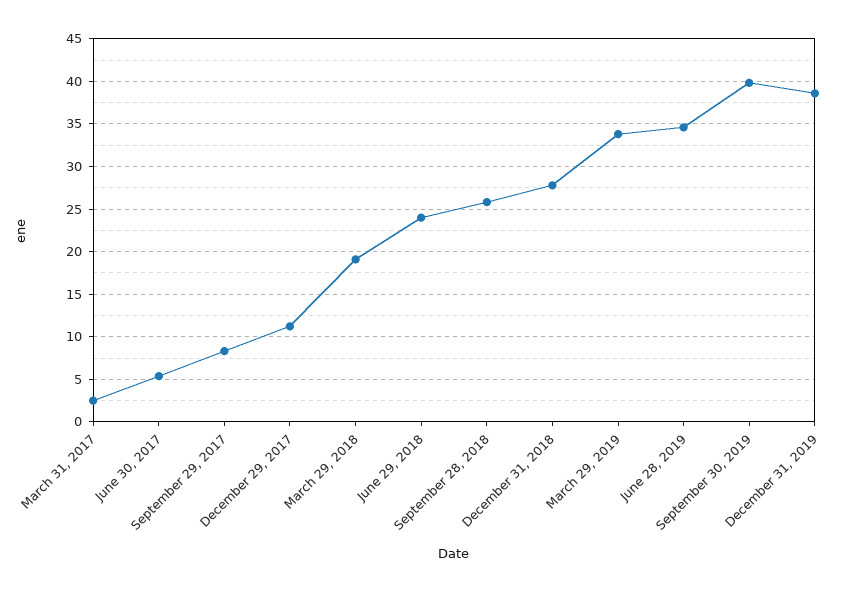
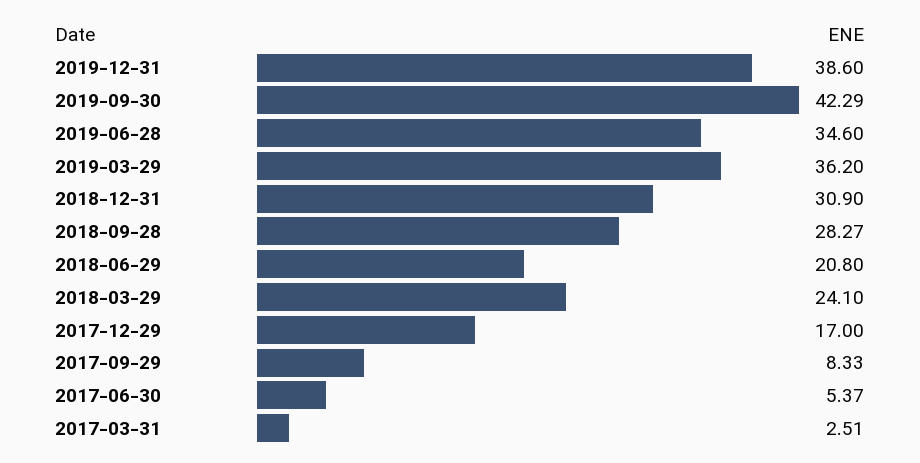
  {
    "March 31, 2017": 2.51,
    "June 30, 2017": 5.37,
    "September 29, 2017": 8.33,
-   "December 29, 2017": 11,
+   "December 29, 2017": 17,
-   "March 29, 2018": 19,
+   "March 29, 2018": 24.1,
-   "June 29, 2018": 24,
+   "June 29, 2018": 20.8,
-   "September 28, 2018": 26,
+   "September 28, 2018": 28.27,
-   "December 31, 2018": 28,
+   "December 31, 2018": 30.9,
-   "March 29, 2019": 34,
+   "March 29, 2019": 36.2,
    "June 28, 2019": 34.6,
-   "September 30, 2019": 40,
+   "September 30, 2019": 42.29,
    "December 31, 2019": 38.6
  }

